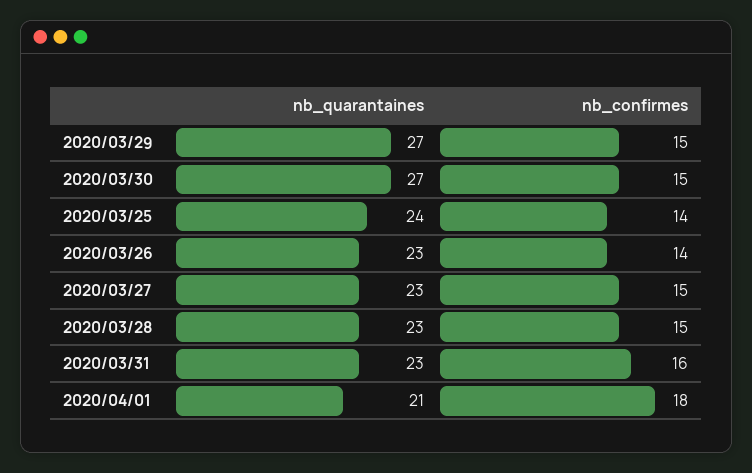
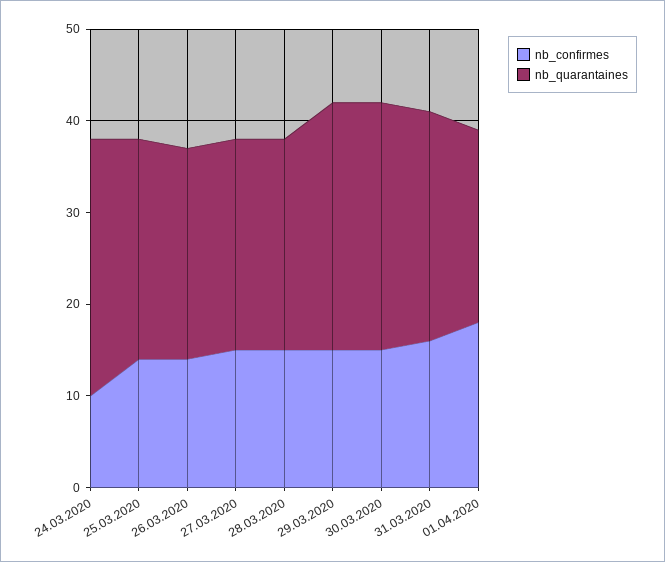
  {
    "nb_quarantaines": {
      "2020/03/29": 27,
      "2020/03/30": 27,
      "2020/03/25": 24,
      "2020/03/26": 23,
      "2020/03/27": 23,
      "2020/03/28": 23,
-     "2020/03/31": 23,
+     "2020/03/31": 25,
-     "2020/04/01": 21
+     "2020/04/01": 21,
+     "24.03.2020": 28
    },
    "nb_confirmes": {
      "2020/03/29": 15,
      "2020/03/30": 15,
      "2020/03/25": 14,
      "2020/03/26": 14,
      "2020/03/27": 15,
      "2020/03/28": 15,
      "2020/03/31": 16,
-     "2020/04/01": 18
+     "2020/04/01": 18,
+     "24.03.2020": 10
    }
  }

